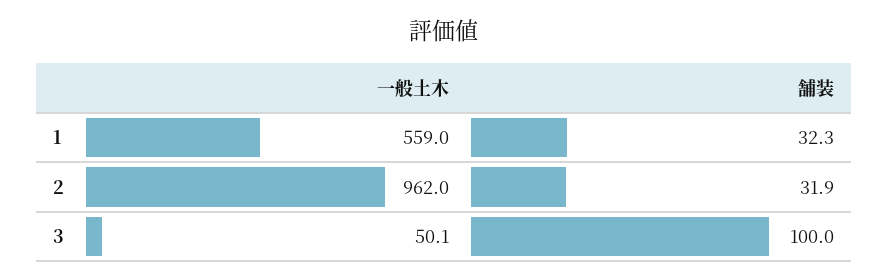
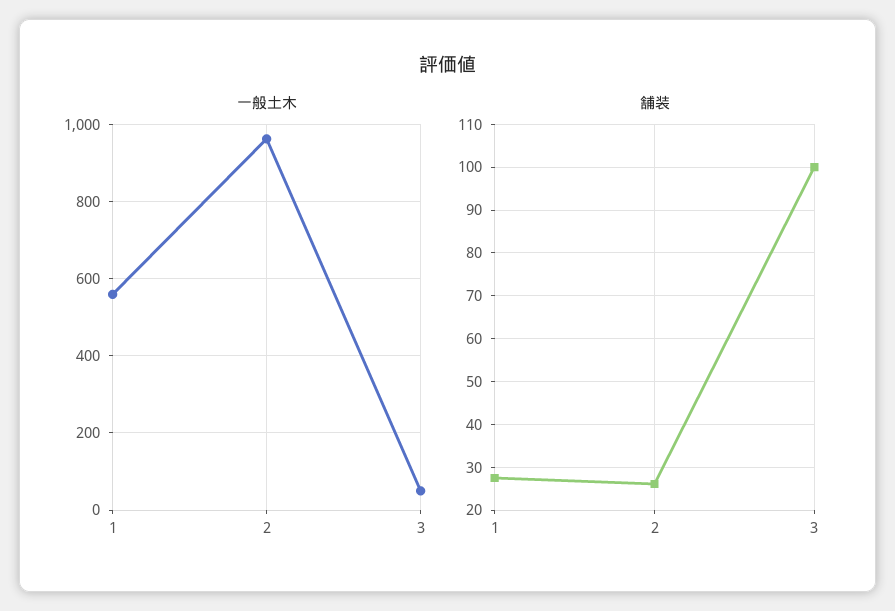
  {
    "一般土木": {
      "1": 559,
      "2": 962,
      "3": 50.1
    },
    "舗装": {
-     "1": 32.3,
+     "1": 28,
-     "2": 31.9,
+     "2": 26,
      "3": 100
    }
  }

